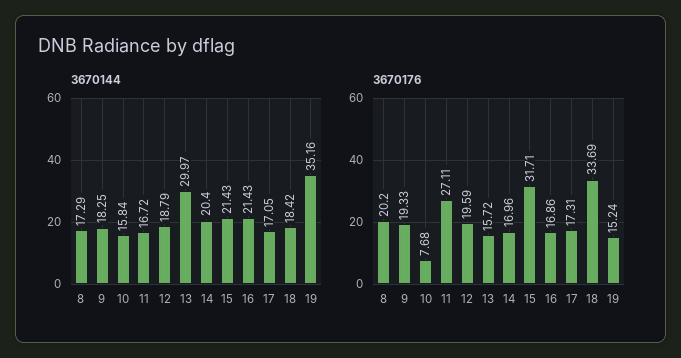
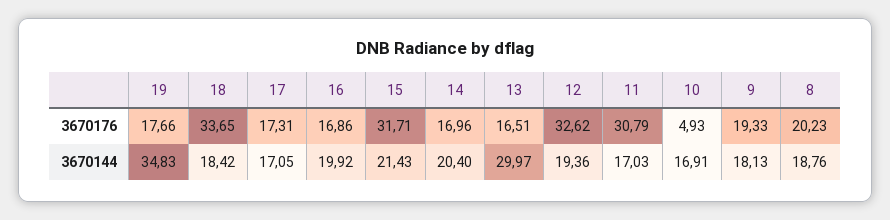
  {
    "3670144": {
-     "8": 17.29,
+     "8": 18.76,
-     "9": 18.25,
+     "9": 18.13,
-     "10": 15.84,
+     "10": 16.91,
-     "11": 16.72,
+     "11": 17.03,
-     "12": 18.79,
+     "12": 19.36,
      "13": 29.97,
      "14": 20.4,
      "15": 21.43,
-     "16": 21.43,
+     "16": 19.92,
      "17": 17.05,
      "18": 18.42,
-     "19": 35.16
+     "19": 34.83
    },
    "3670176": {
-     "8": 20.2,
+     "8": 20.23,
      "9": 19.33,
-     "10": 7.68,
+     "10": 4.93,
-     "11": 27.11,
+     "11": 30.79,
-     "12": 19.59,
+     "12": 32.62,
-     "13": 15.72,
+     "13": 16.51,
      "14": 16.96,
      "15": 31.71,
      "16": 16.86,
      "17": 17.31,
-     "18": 33.69,
+     "18": 33.65,
-     "19": 15.24
+     "19": 17.66
    }
  }

